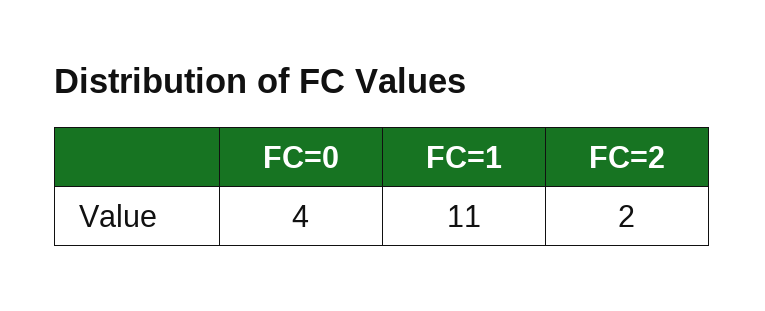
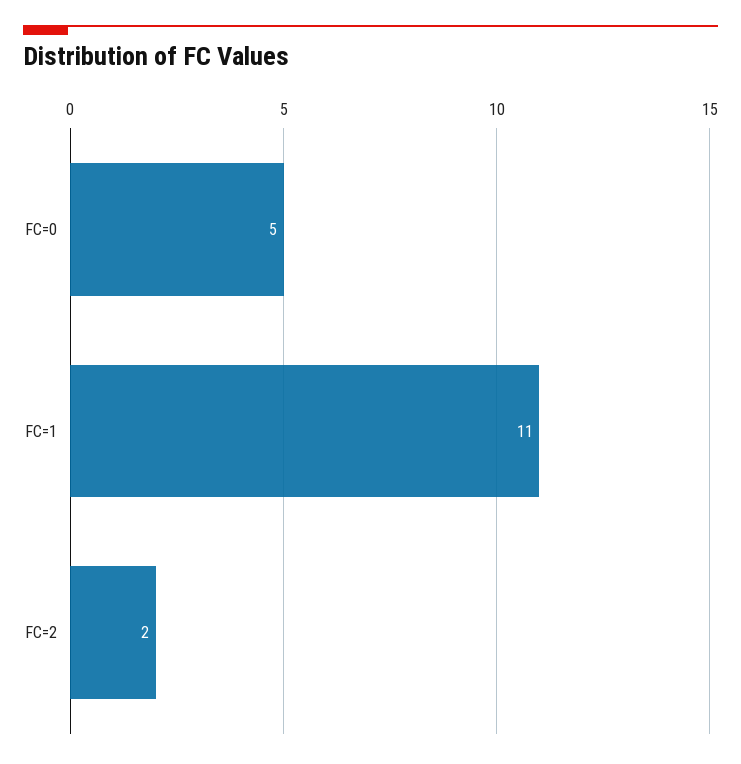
  {
-   "FC=0": 4,
+   "FC=0": 5,
    "FC=1": 11,
    "FC=2": 2
  }

